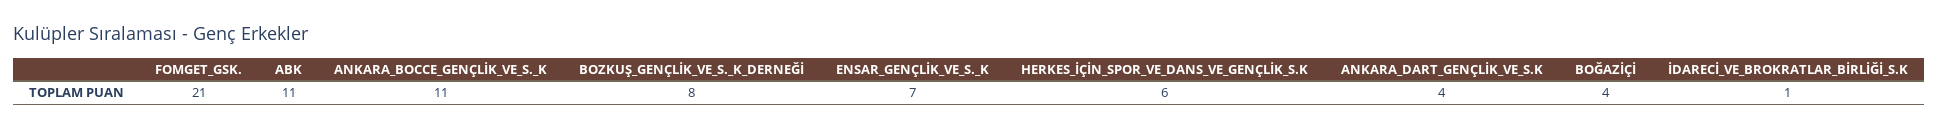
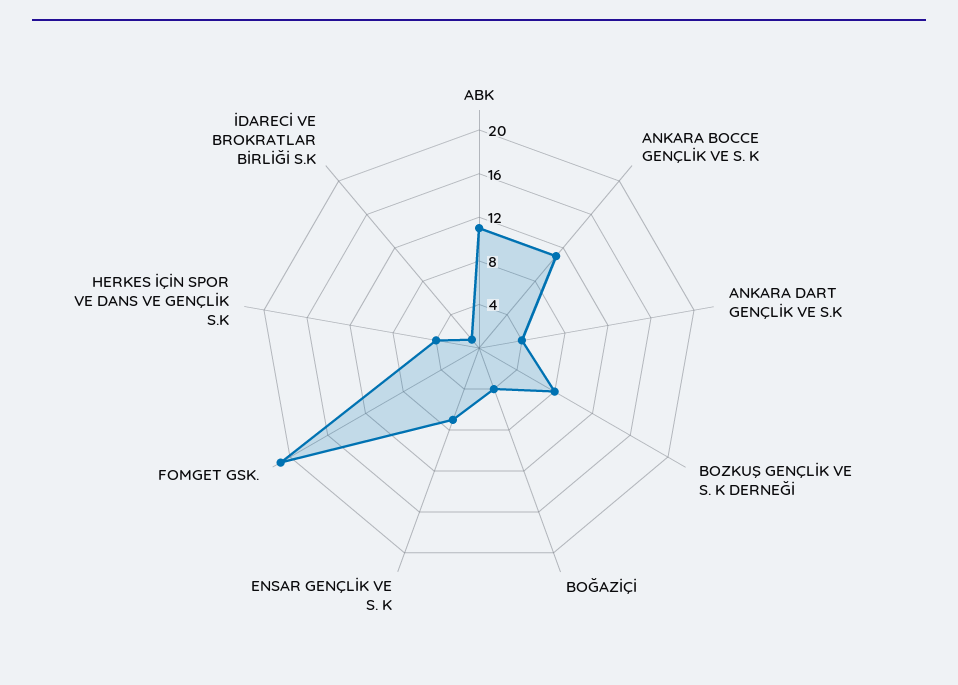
  {
    "FOMGET_GSK.": 21,
    "ABK": 11,
    "ANKARA_BOCCE_GENÇLİK_VE_S._K": 11,
    "BOZKUŞ_GENÇLİK_VE_S._K_DERNEĞİ": 8,
    "ENSAR_GENÇLİK_VE_S._K": 7,
-   "HERKES_İÇİN_SPOR_VE_DANS_VE_GENÇLİK_S.K": 6,
+   "HERKES_İÇİN_SPOR_VE_DANS_VE_GENÇLİK_S.K": 4,
    "ANKARA_DART_GENÇLİK_VE_S.K": 4,
    "BOĞAZİÇİ": 4,
    "İDARECİ_VE_BROKRATLAR_BİRLİĞİ_S.K": 1
  }

